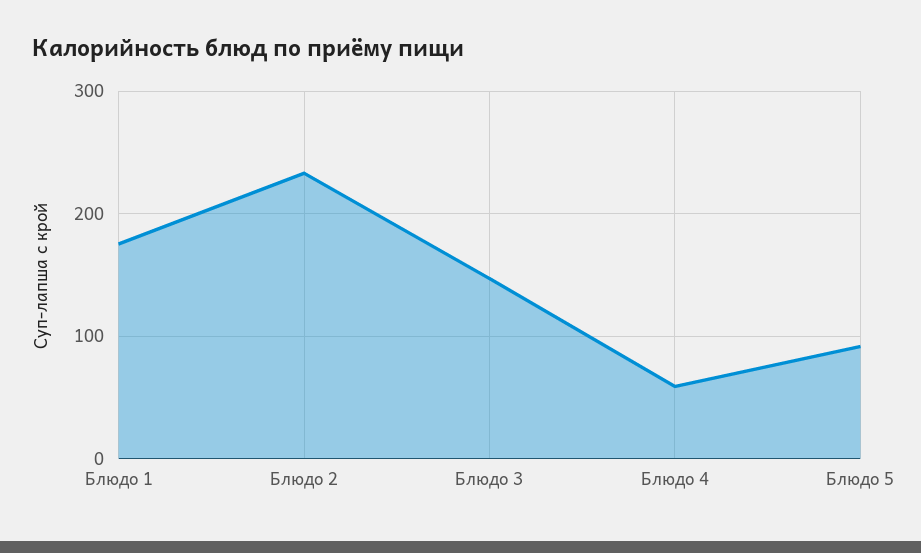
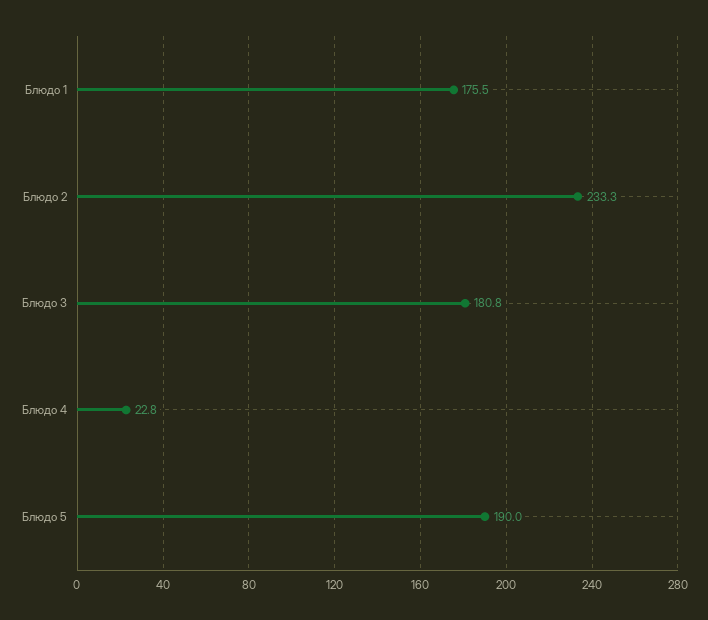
  {
    "Блюдо 1": 175.5,
    "Блюдо 2": 233.3,
-   "Блюдо 3": 150,
+   "Блюдо 3": 180.8,
-   "Блюдо 4": 60,
+   "Блюдо 4": 22.8,
-   "Блюдо 5": 90
+   "Блюдо 5": 190
  }

